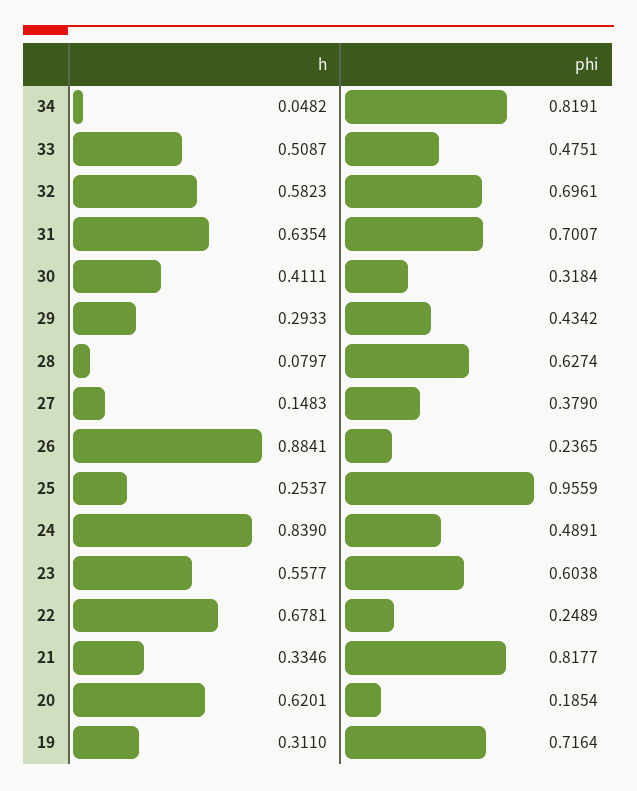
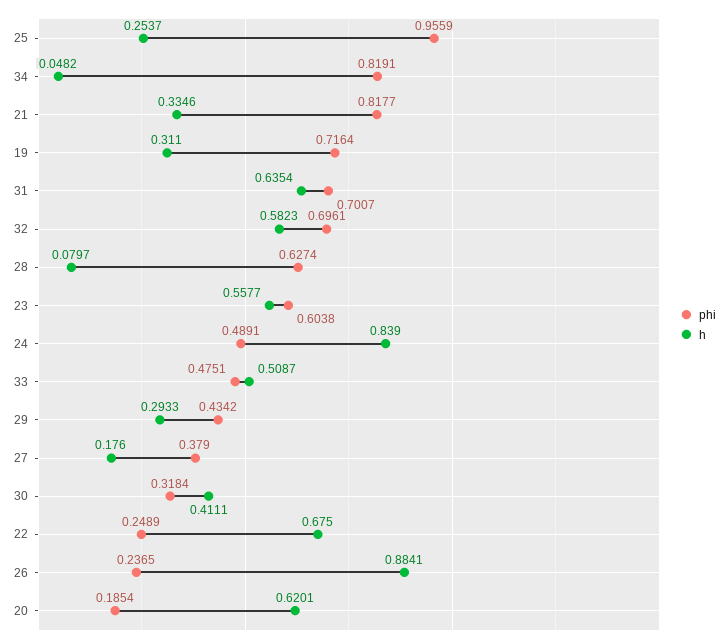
  {
    "h": {
      "34": 0.0482,
      "33": 0.5087,
      "32": 0.5823,
      "31": 0.6354,
      "30": 0.4111,
      "29": 0.2933,
      "28": 0.0797,
-     "27": 0.1483,
+     "27": 0.176,
      "26": 0.8841,
      "25": 0.2537,
      "24": 0.839,
      "23": 0.5577,
-     "22": 0.6781,
+     "22": 0.675,
      "21": 0.3346,
      "20": 0.6201,
      "19": 0.311
    },
    "phi": {
      "34": 0.8191,
      "33": 0.4751,
      "32": 0.6961,
      "31": 0.7007,
      "30": 0.3184,
      "29": 0.4342,
      "28": 0.6274,
      "27": 0.379,
      "26": 0.2365,
      "25": 0.9559,
      "24": 0.4891,
      "23": 0.6038,
      "22": 0.2489,
      "21": 0.8177,
      "20": 0.1854,
      "19": 0.7164
    }
  }

